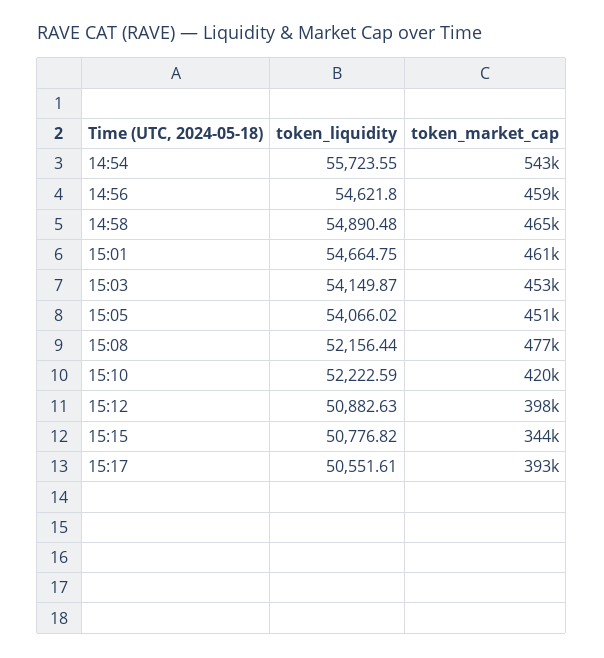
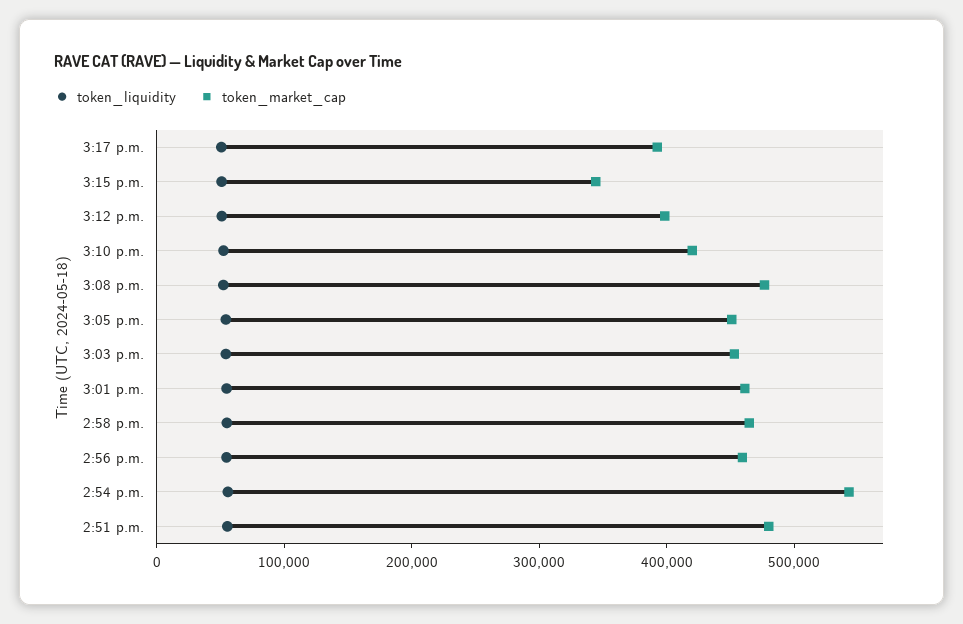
  {
    "token_liquidity": {
      "14:54": 55723.55,
      "14:56": 54621.8,
      "14:58": 54890.48,
      "15:01": 54664.75,
      "15:03": 54149.87,
      "15:05": 54066.02,
      "15:08": 52156.44,
      "15:10": 52222.59,
      "15:12": 50882.63,
      "15:15": 50776.82,
-     "15:17": 50551.61
+     "15:17": 50551.61,
+     "2:51 p.m.": 60000
    },
    "token_market_cap": {
      "14:54": 543000,
      "14:56": 459000,
      "14:58": 465000,
      "15:01": 461000,
      "15:03": 453000,
      "15:05": 451000,
      "15:08": 477000,
      "15:10": 420000,
      "15:12": 398000,
      "15:15": 344000,
-     "15:17": 393000
+     "15:17": 393000,
+     "2:51 p.m.": 480000
    }
  }

